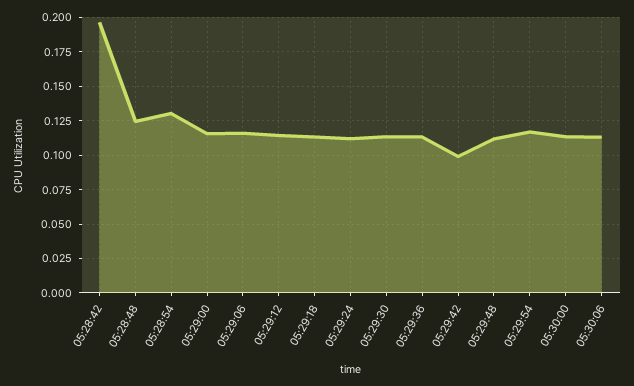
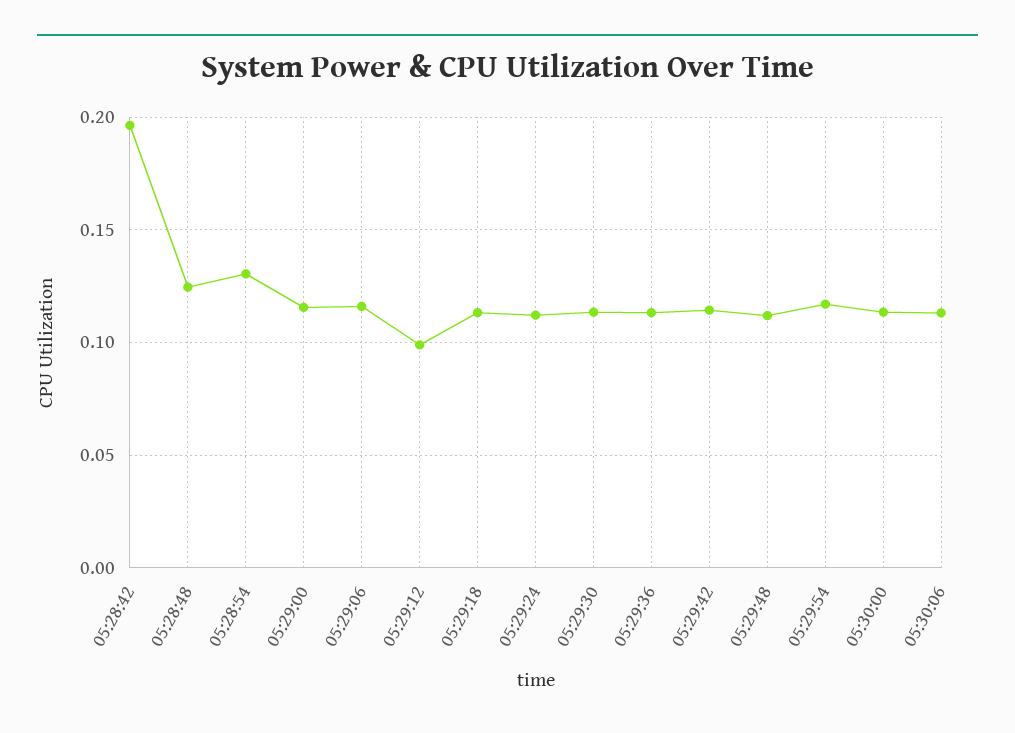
  {
    "05:28:42": 0.195,
    "05:28:48": 0.125,
    "05:28:54": 0.13,
    "05:29:00": 0.115,
    "05:29:06": 0.115,
-   "05:29:12": 0.115,
+   "05:29:12": 0.1,
    "05:29:18": 0.115,
    "05:29:24": 0.11,
    "05:29:30": 0.115,
    "05:29:36": 0.115,
-   "05:29:42": 0.1,
+   "05:29:42": 0.115,
    "05:29:48": 0.11,
    "05:29:54": 0.115,
    "05:30:00": 0.115,
    "05:30:06": 0.115
  }

